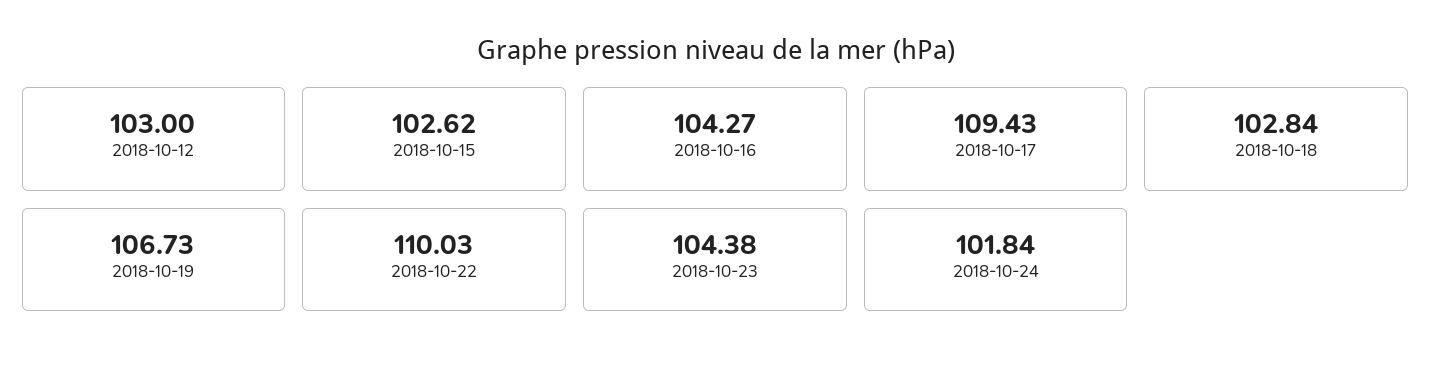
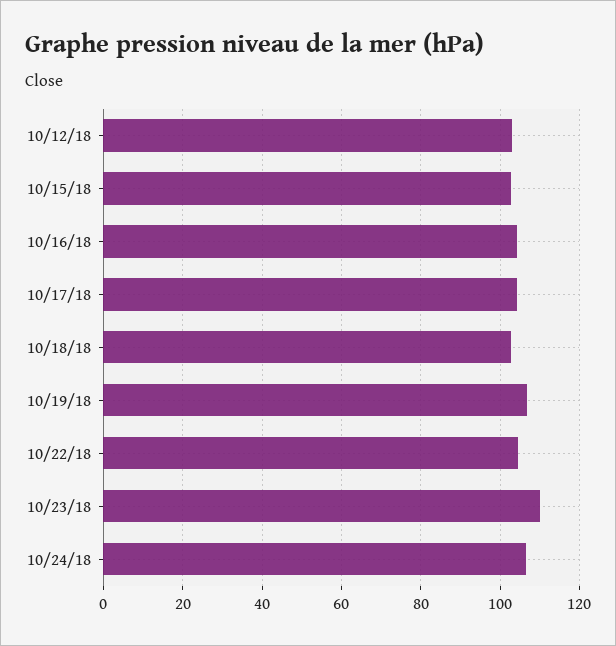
  {
    "2018-10-12": 103,
    "2018-10-15": 102.62,
    "2018-10-16": 104.27,
-   "2018-10-17": 109.43,
+   "2018-10-17": 104,
    "2018-10-18": 102.84,
    "2018-10-19": 106.73,
-   "2018-10-22": 110.03,
+   "2018-10-22": 104,
-   "2018-10-23": 104.38,
+   "2018-10-23": 110,
-   "2018-10-24": 101.84
+   "2018-10-24": 106
  }

